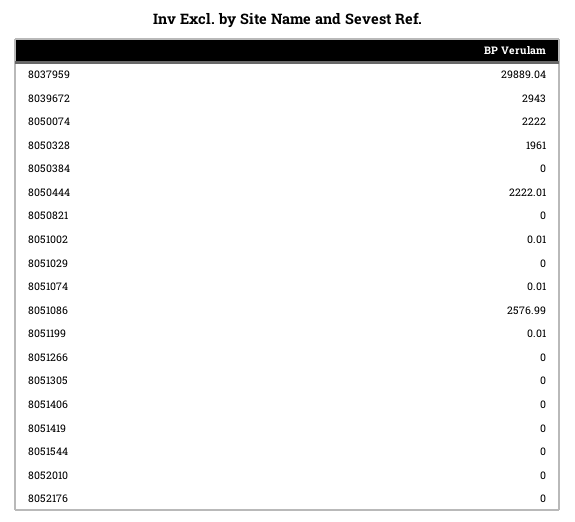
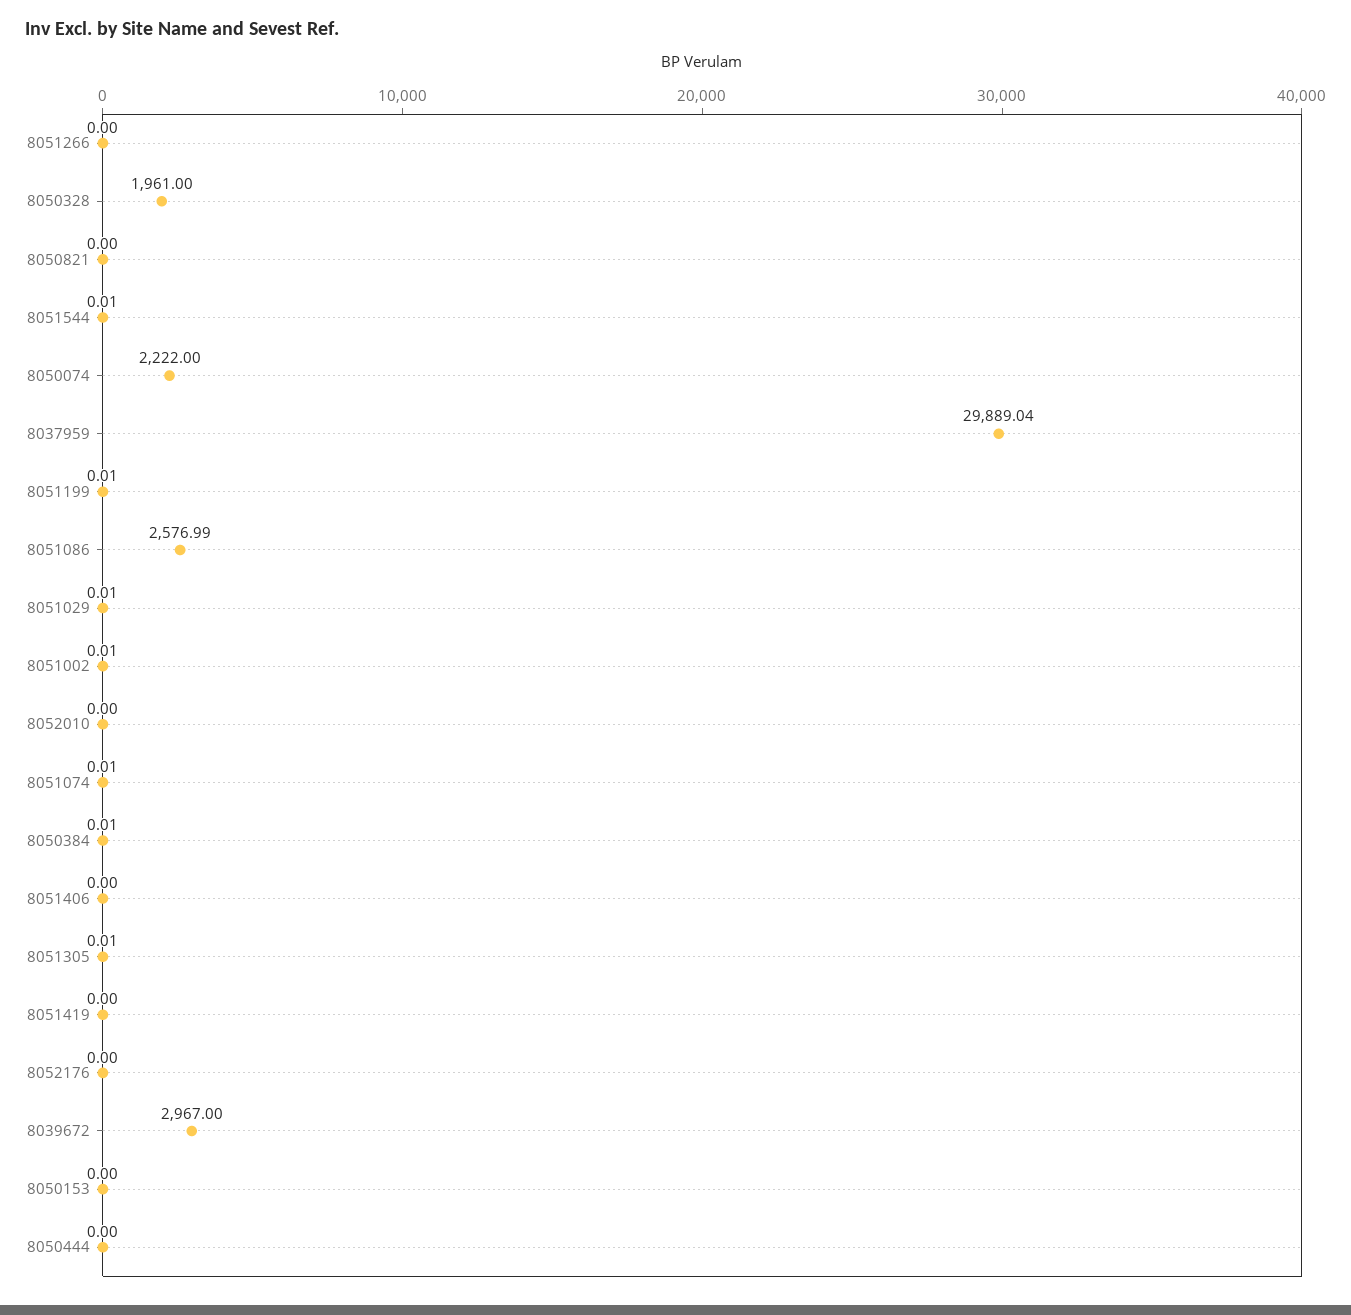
  {
    "8037959": 29889.04,
-   "8039672": 2943,
+   "8039672": 2967,
    "8050074": 2222,
    "8050328": 1961,
-   "8050384": 0,
+   "8050384": 0.01,
-   "8050444": 2222.01,
+   "8050444": 0,
    "8050821": 0,
    "8051002": 0.01,
-   "8051029": 0,
+   "8051029": 0.01,
    "8051074": 0.01,
    "8051086": 2576.99,
    "8051199": 0.01,
    "8051266": 0,
-   "8051305": 0,
+   "8051305": 0.01,
    "8051406": 0,
    "8051419": 0,
-   "8051544": 0,
+   "8051544": 0.01,
    "8052010": 0,
-   "8052176": 0
+   "8052176": 0,
+   "8050153": 0
  }

